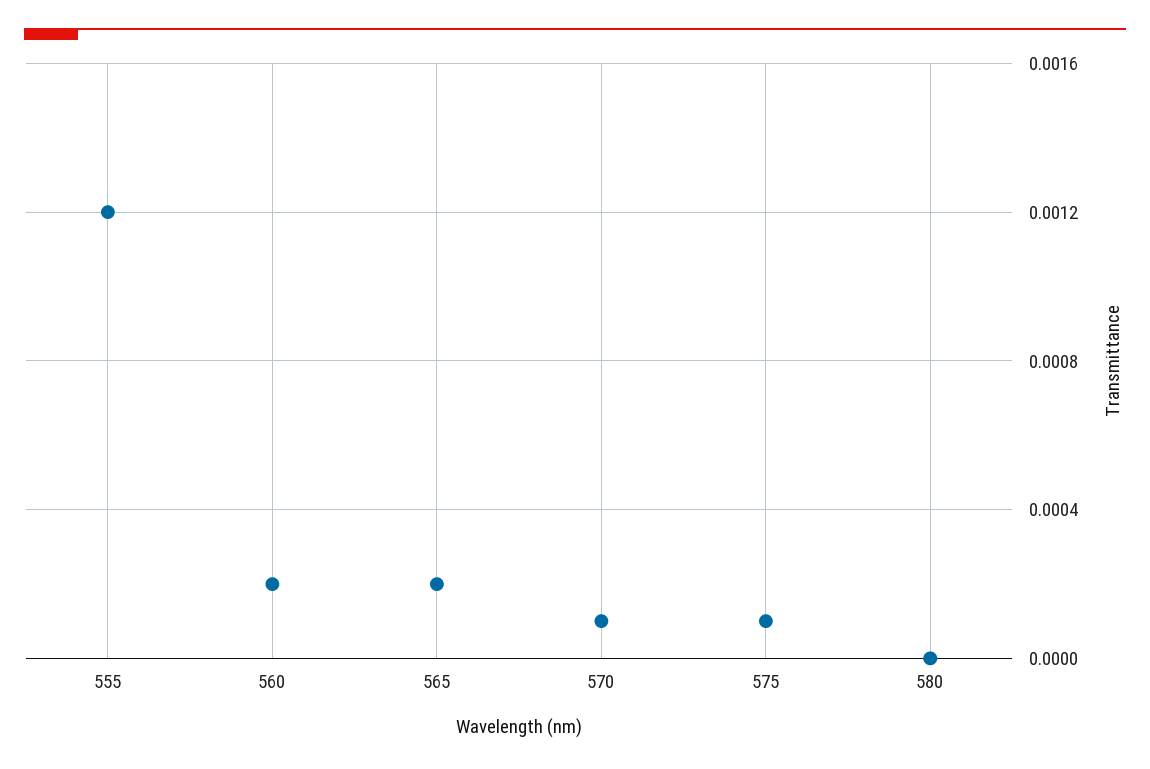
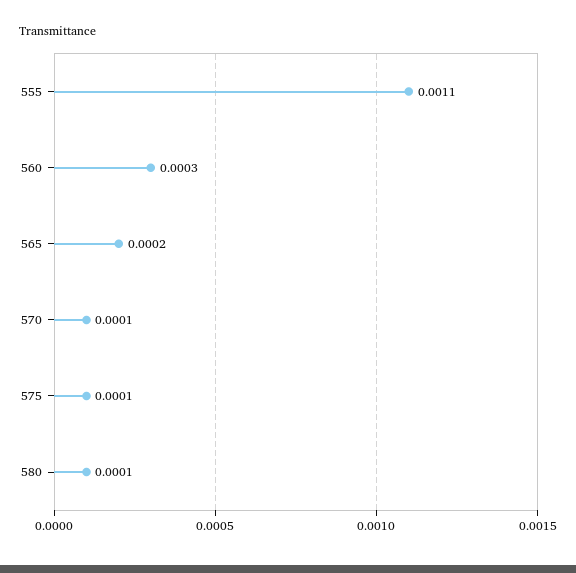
  {
-   "555": 0.0012,
+   "555": 0.0011,
-   "560": 0.0002,
+   "560": 0.0003,
    "565": 0.0002,
    "570": 0.0001,
    "575": 0.0001,
-   "580": 0
+   "580": 0.0001
  }

